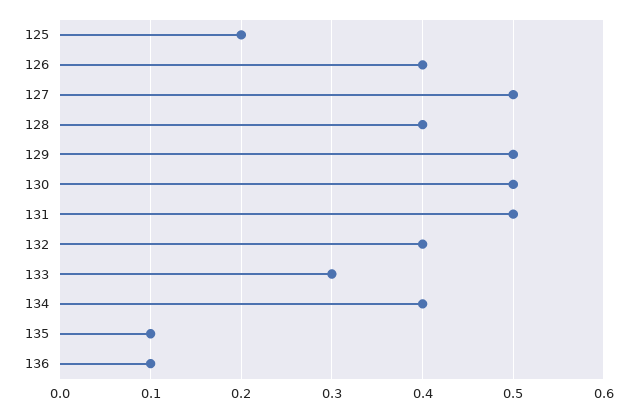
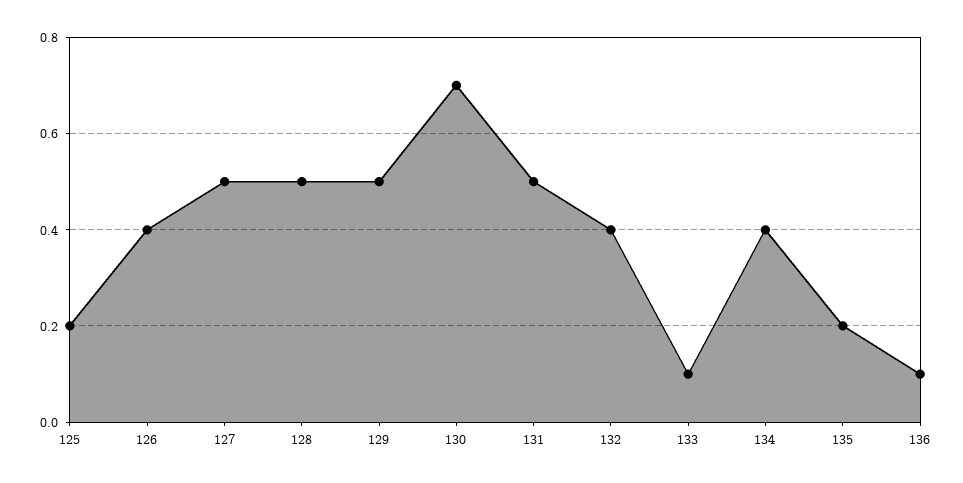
  {
    "125": 0.2,
    "126": 0.4,
    "127": 0.5,
-   "128": 0.4,
+   "128": 0.5,
    "129": 0.5,
-   "130": 0.5,
+   "130": 0.7,
    "131": 0.5,
    "132": 0.4,
-   "133": 0.3,
+   "133": 0.1,
    "134": 0.4,
-   "135": 0.1,
+   "135": 0.2,
    "136": 0.1
  }

